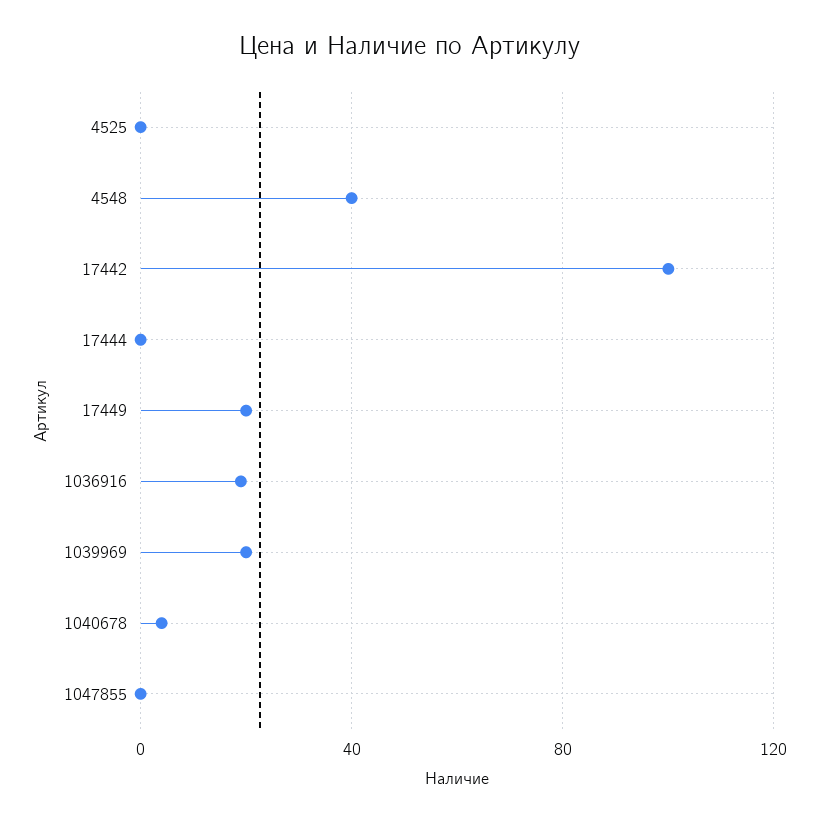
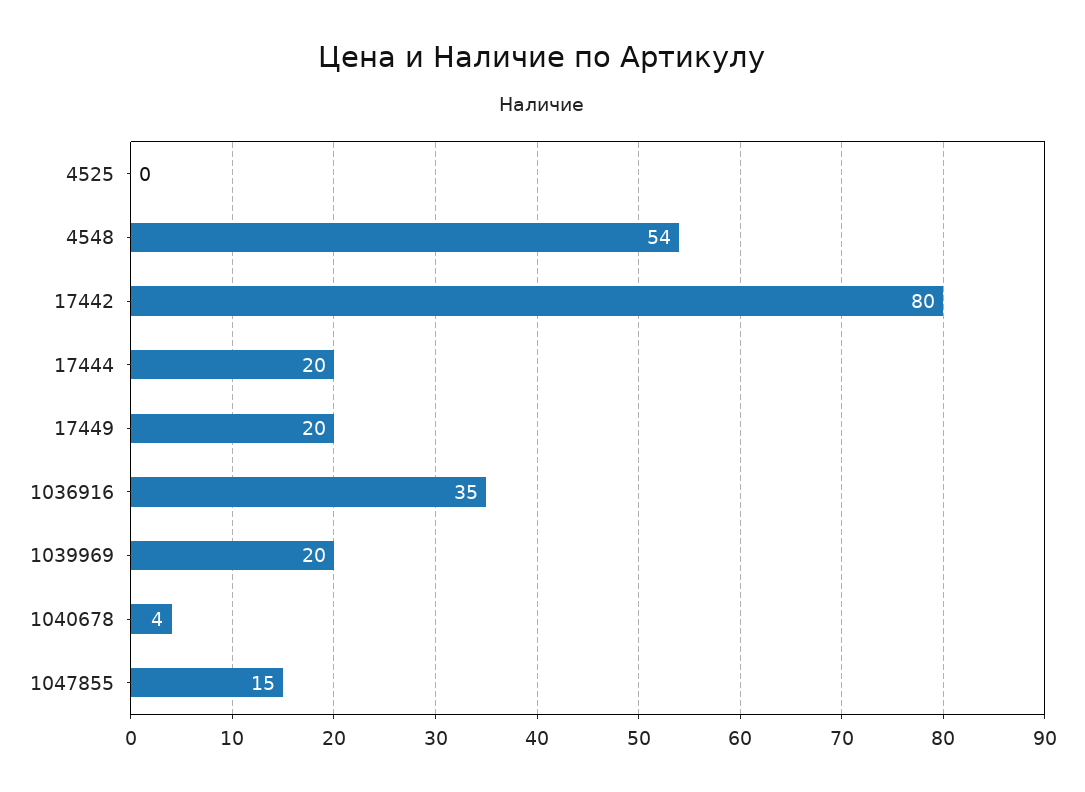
  {
    "4525": 0,
-   "4548": 40,
+   "4548": 54,
-   "17442": 100,
+   "17442": 80,
-   "17444": 0,
+   "17444": 20,
    "17449": 20,
-   "1036916": 20,
+   "1036916": 35,
    "1039969": 20,
    "1040678": 4,
-   "1047855": 0
+   "1047855": 15
  }

